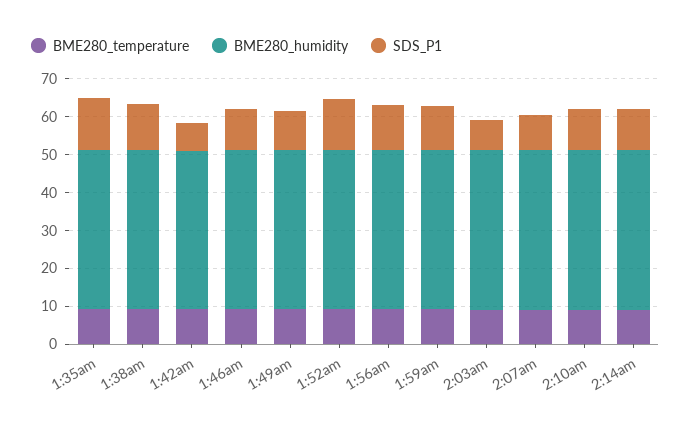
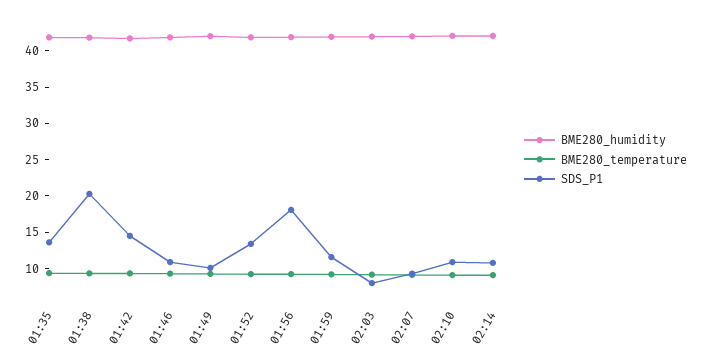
  {
    "BME280_temperature": {
      "1:35am": 10,
      "1:38am": 10,
      "1:42am": 10,
      "1:46am": 10,
      "1:49am": 10,
      "1:52am": 10,
      "1:56am": 10,
      "1:59am": 10,
      "2:03am": 10,
      "2:07am": 10,
      "2:10am": 10,
      "2:14am": 10
    },
    "BME280_humidity": {
      "1:35am": 42.5,
      "1:38am": 42.5,
      "1:42am": 42.5,
      "1:46am": 42.5,
      "1:49am": 42.5,
      "1:52am": 42.5,
      "1:56am": 42.5,
      "1:59am": 42.5,
      "2:03am": 42.5,
      "2:07am": 42.5,
      "2:10am": 42.5,
      "2:14am": 42.5
    },
    "SDS_P1": {
      "1:35am": 12.5,
-     "1:38am": 12.5,
+     "1:38am": 20,
-     "1:42am": 7.5,
+     "1:42am": 15,
      "1:46am": 10,
      "1:49am": 10,
      "1:52am": 12.5,
-     "1:56am": 12.5,
+     "1:56am": 17.5,
      "1:59am": 12.5,
      "2:03am": 7.5,
      "2:07am": 10,
      "2:10am": 10,
      "2:14am": 10
    }
  }

